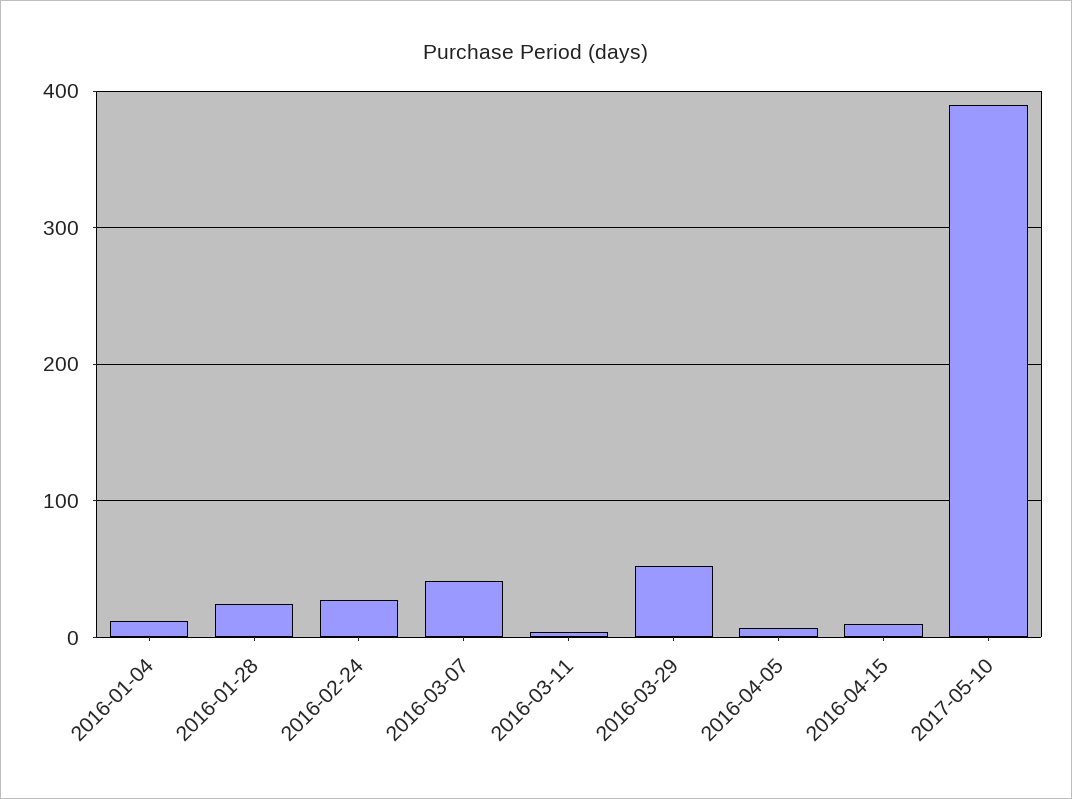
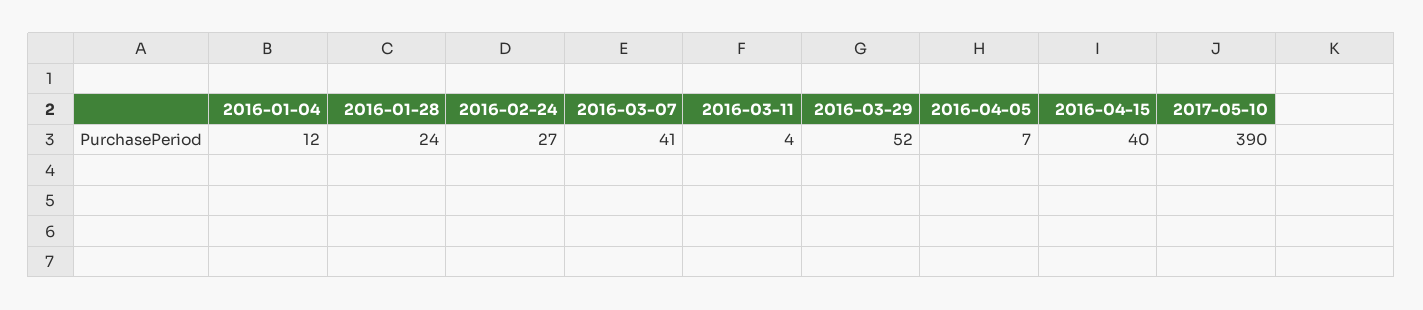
  {
    "2016-01-04": 12,
    "2016-01-28": 24,
    "2016-02-24": 27,
    "2016-03-07": 41,
    "2016-03-11": 4,
    "2016-03-29": 52,
    "2016-04-05": 7,
-   "2016-04-15": 10,
+   "2016-04-15": 40,
    "2017-05-10": 390
  }

